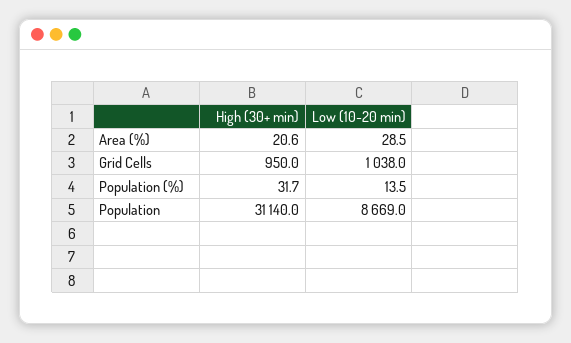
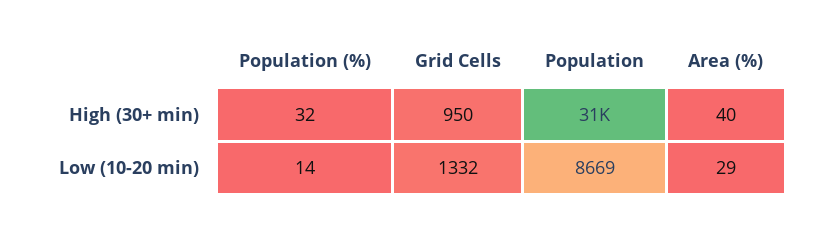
  {
    "High (30+ min)": {
-     "Area (%)": 20.6,
+     "Area (%)": 40,
      "Grid Cells": 950,
      "Population (%)": 31.7,
      "Population": 31140
    },
    "Low (10-20 min)": {
      "Area (%)": 28.5,
-     "Grid Cells": 1038,
+     "Grid Cells": 1332,
      "Population (%)": 13.5,
      "Population": 8669
    }
  }

